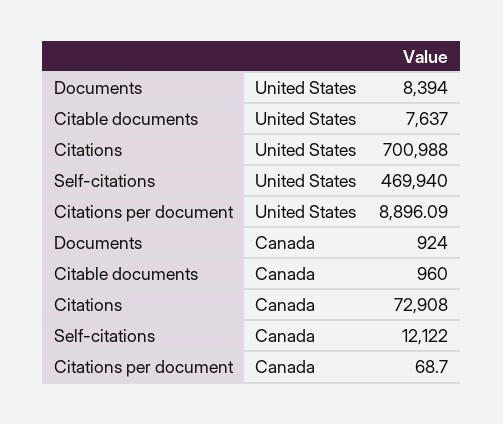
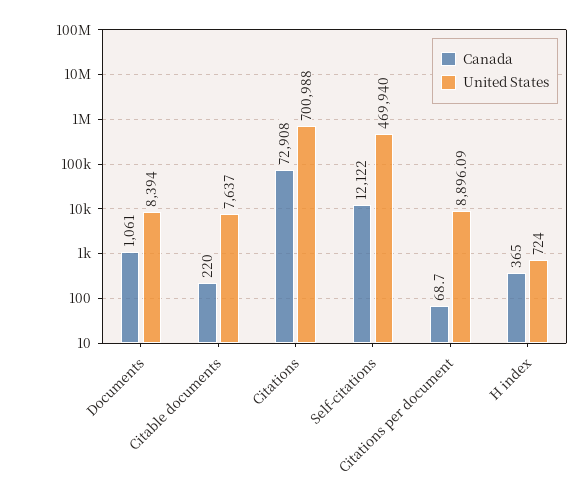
  {
    "United States": {
      "Documents": 8394,
      "Citable documents": 7637,
      "Citations": 700988,
      "Self-citations": 469940,
-     "Citations per document": 8896.09
+     "Citations per document": 8896.09,
+     "H index": 724
    },
    "Canada": {
-     "Documents": 924,
+     "Documents": 1061,
-     "Citable documents": 960,
+     "Citable documents": 220,
      "Citations": 72908,
      "Self-citations": 12122,
-     "Citations per document": 68.7
+     "Citations per document": 68.7,
+     "H index": 365
    }
  }

